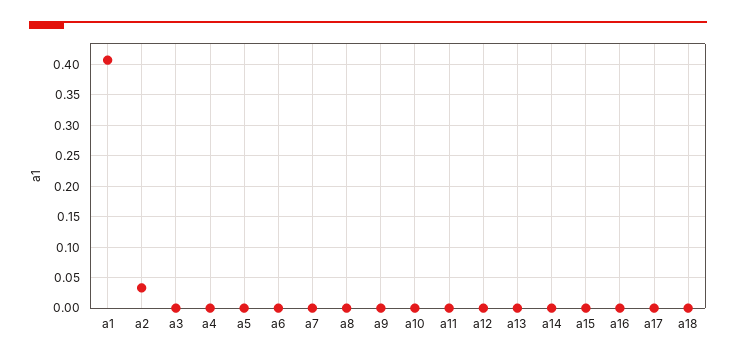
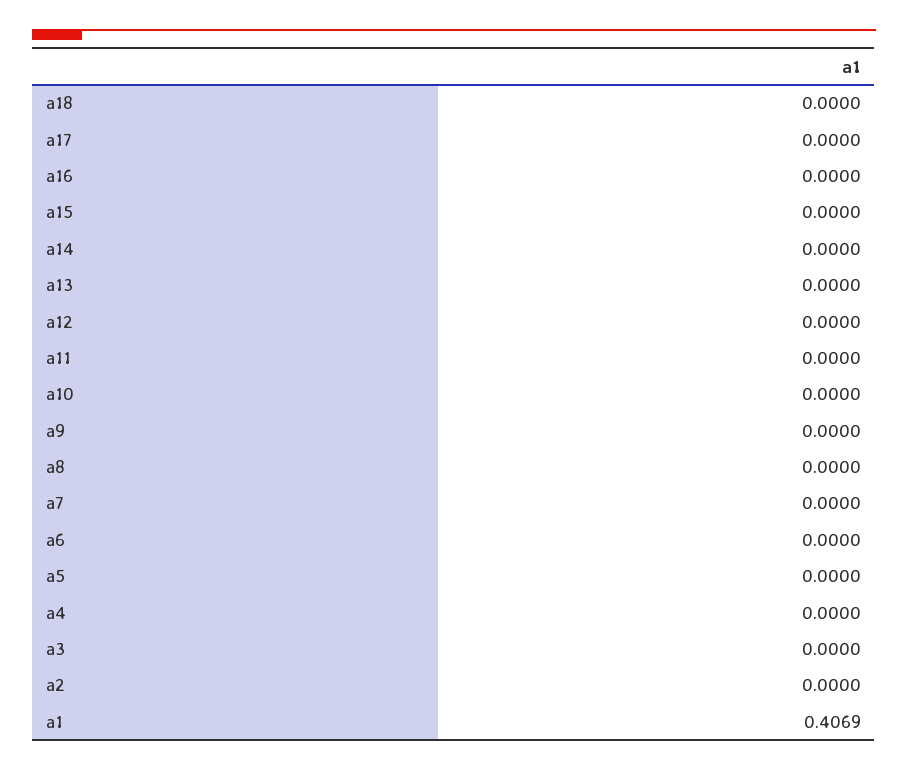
  {
    "a1": 0.4069,
-   "a2": 0.03,
+   "a2": 0,
    "a3": 0,
    "a4": 0,
    "a5": 0,
    "a6": 0,
    "a7": 0,
    "a8": 0,
    "a9": 0,
    "a10": 0,
    "a11": 0,
    "a12": 0,
    "a13": 0,
    "a14": 0,
    "a15": 0,
    "a16": 0,
    "a17": 0,
    "a18": 0
  }

